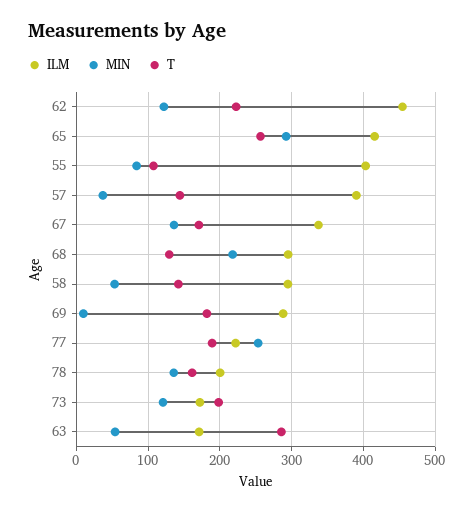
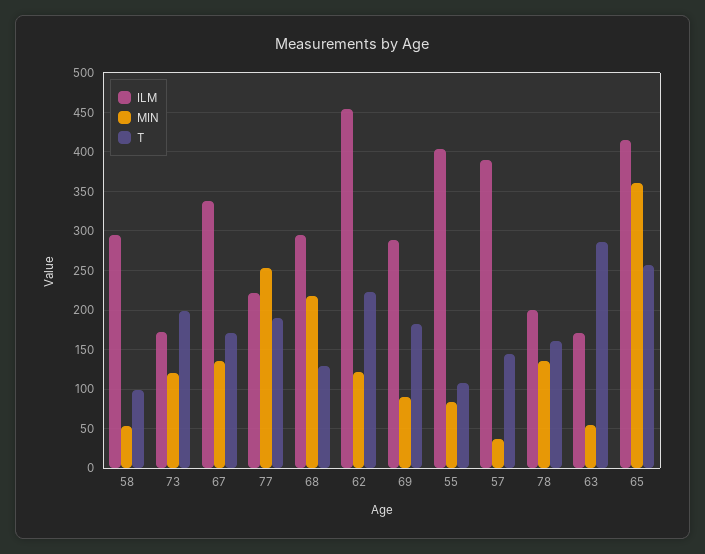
  {
    "ILM": {
      "62": 450,
      "65": 420,
      "55": 400,
      "57": 390,
      "67": 340,
      "68": 300,
      "58": 290,
      "69": 290,
      "77": 220,
      "78": 200,
      "73": 170,
      "63": 170
    },
    "MIN": {
      "62": 120,
-     "65": 290,
+     "65": 360,
      "55": 80,
      "57": 40,
      "67": 140,
      "68": 220,
      "58": 50,
-     "69": 10,
+     "69": 90,
      "77": 250,
      "78": 140,
      "73": 120,
      "63": 50
    },
    "T": {
      "62": 220,
      "65": 260,
      "55": 110,
      "57": 140,
      "67": 170,
      "68": 130,
-     "58": 140,
+     "58": 100,
      "69": 180,
      "77": 190,
      "78": 160,
      "73": 200,
      "63": 290
    }
  }

